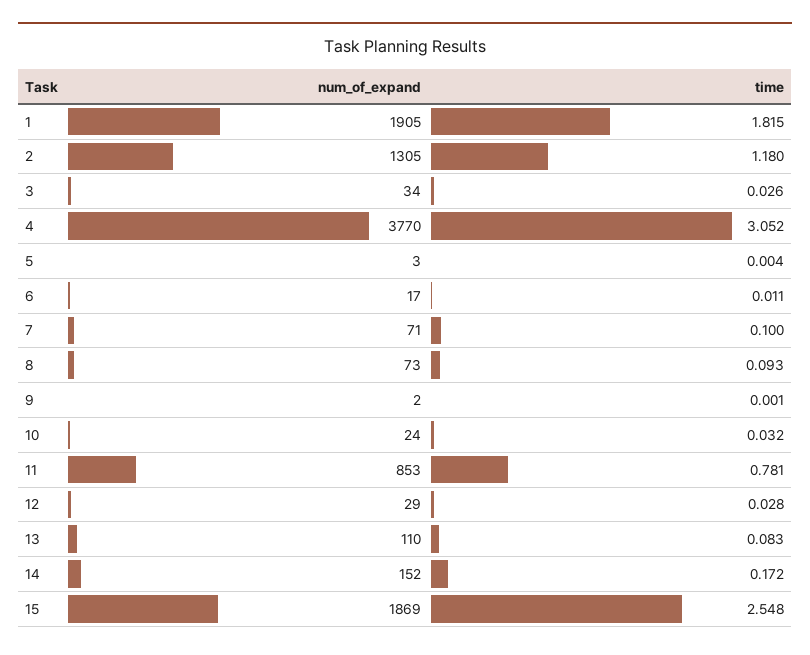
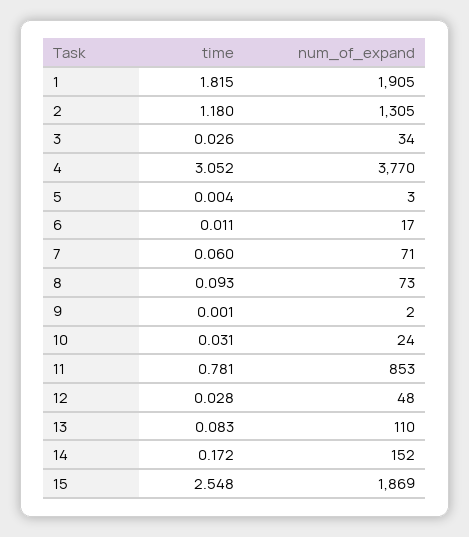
  {
    "num_of_expand": {
      "1": 1905,
      "2": 1305,
      "3": 34,
      "4": 3770,
      "5": 3,
      "6": 17,
      "7": 71,
      "8": 73,
      "9": 2,
      "10": 24,
      "11": 853,
-     "12": 29,
+     "12": 48,
      "13": 110,
      "14": 152,
      "15": 1869
    },
    "time": {
      "1": 1.815,
      "2": 1.18,
      "3": 0.026,
      "4": 3.052,
      "5": 0.004,
      "6": 0.011,
-     "7": 0.1,
+     "7": 0.06,
      "8": 0.093,
      "9": 0.001,
-     "10": 0.032,
+     "10": 0.031,
      "11": 0.781,
      "12": 0.028,
      "13": 0.083,
      "14": 0.172,
      "15": 2.548
    }
  }

